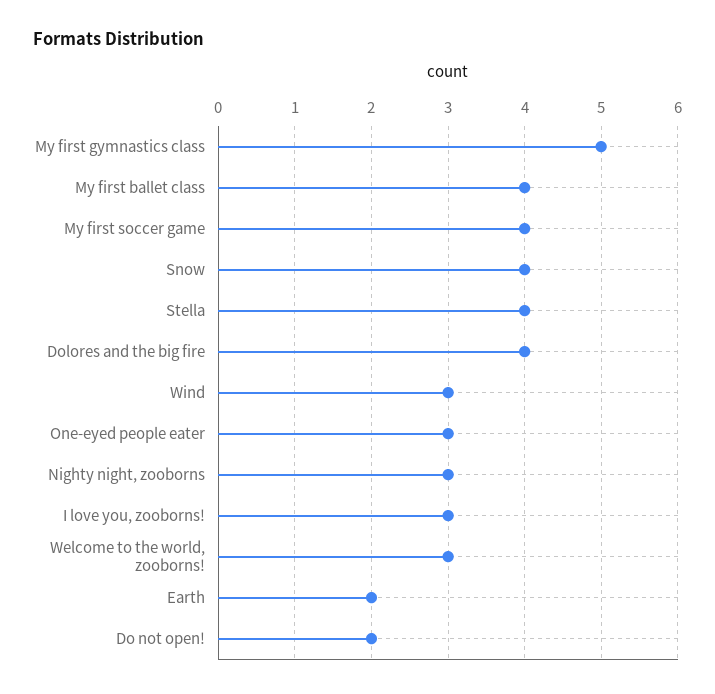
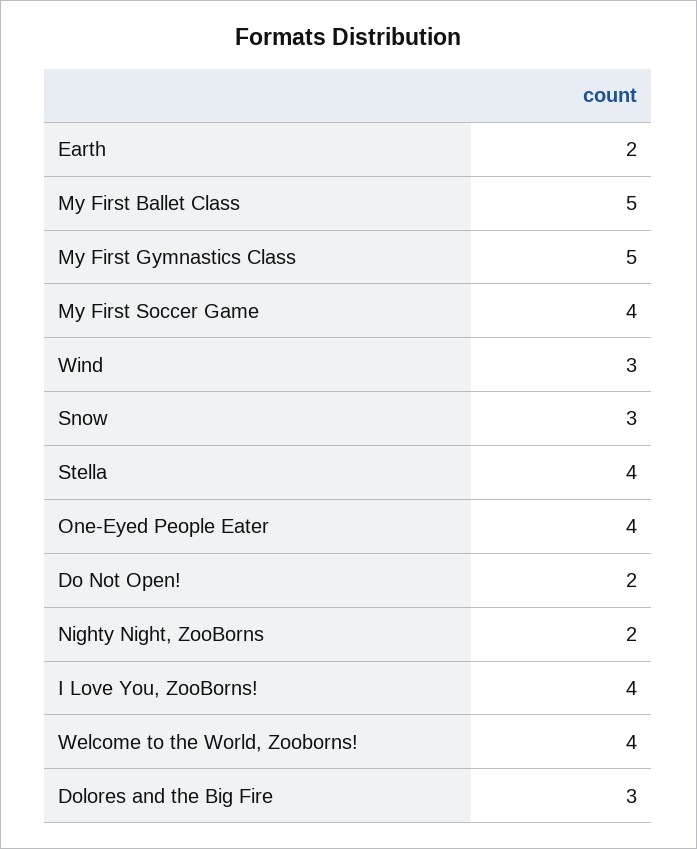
  {
    "My first gymnastics class": 5,
-   "My first ballet class": 4,
+   "My first ballet class": 5,
    "My first soccer game": 4,
-   "Snow": 4,
+   "Snow": 3,
    "Stella": 4,
-   "Dolores and the big fire": 4,
+   "Dolores and the big fire": 3,
    "Wind": 3,
-   "One-eyed people eater": 3,
+   "One-eyed people eater": 4,
-   "Nighty night, zooborns": 3,
+   "Nighty night, zooborns": 2,
-   "I love you, zooborns!": 3,
+   "I love you, zooborns!": 4,
-   "Welcome to the world, zooborns!": 3,
+   "Welcome to the world, zooborns!": 4,
    "Earth": 2,
    "Do not open!": 2
  }

